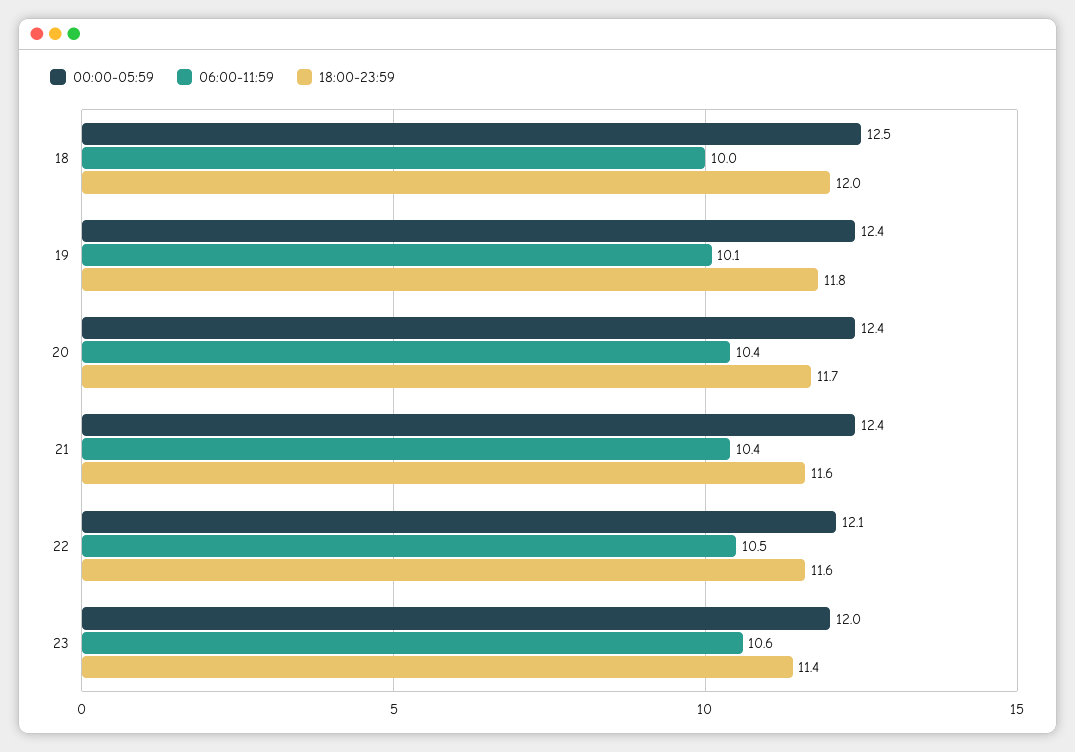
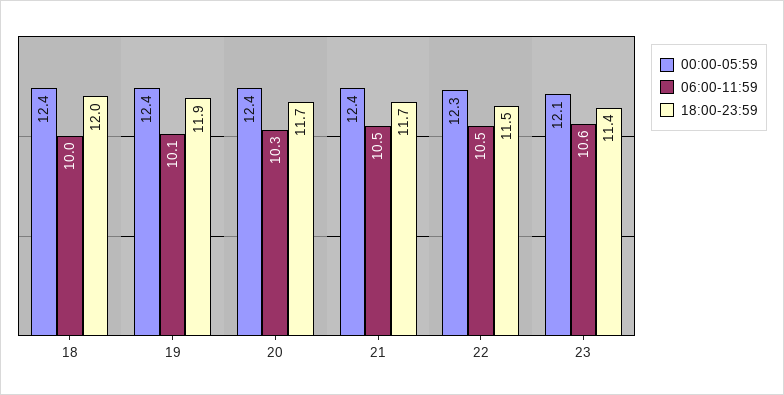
  {
    "00:00-05:59": {
-     "18": 12.5,
+     "18": 12.4,
      "19": 12.4,
      "20": 12.4,
      "21": 12.4,
-     "22": 12.1,
+     "22": 12.3,
-     "23": 12
+     "23": 12.1
    },
    "06:00-11:59": {
      "18": 10,
      "19": 10.1,
-     "20": 10.4,
+     "20": 10.3,
-     "21": 10.4,
+     "21": 10.5,
      "22": 10.5,
      "23": 10.6
    },
    "18:00-23:59": {
      "18": 12,
-     "19": 11.8,
+     "19": 11.9,
      "20": 11.7,
-     "21": 11.6,
+     "21": 11.7,
-     "22": 11.6,
+     "22": 11.5,
      "23": 11.4
    }
  }

